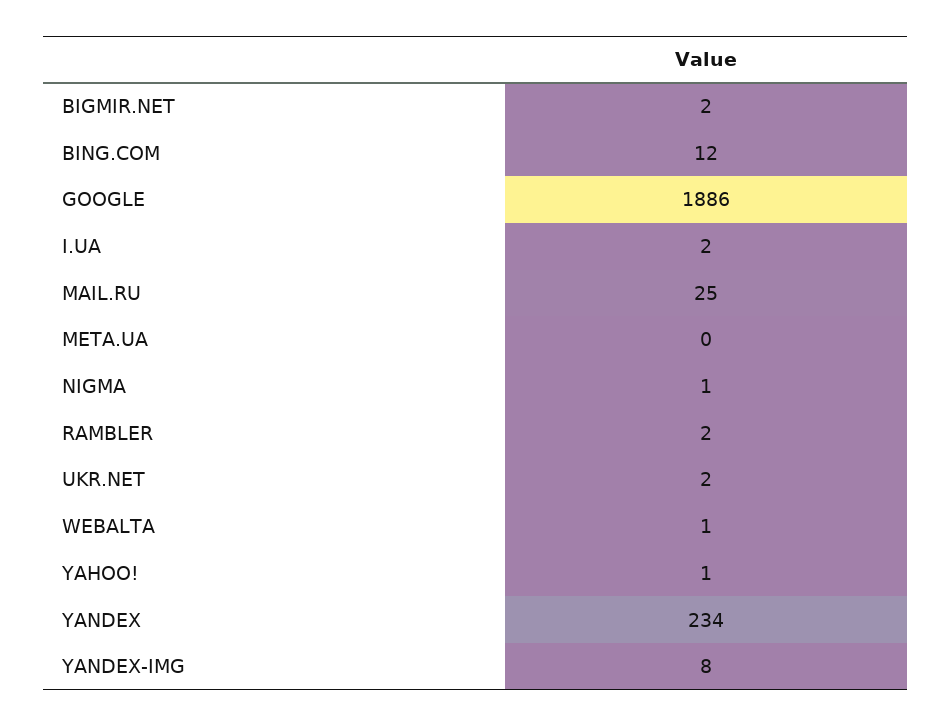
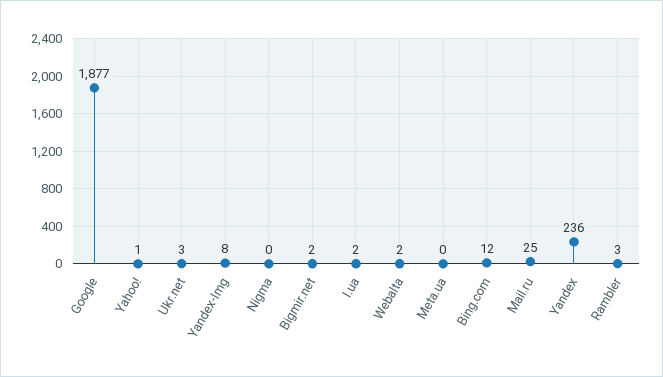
  {
    "BIGMIR.NET": 2,
    "BING.COM": 12,
-   "GOOGLE": 1886,
+   "GOOGLE": 1877,
    "I.UA": 2,
    "MAIL.RU": 25,
    "META.UA": 0,
-   "NIGMA": 1,
+   "NIGMA": 0,
-   "RAMBLER": 2,
+   "RAMBLER": 3,
-   "UKR.NET": 2,
+   "UKR.NET": 3,
-   "WEBALTA": 1,
+   "WEBALTA": 2,
    "YAHOO!": 1,
-   "YANDEX": 234,
+   "YANDEX": 236,
    "YANDEX-IMG": 8
  }

